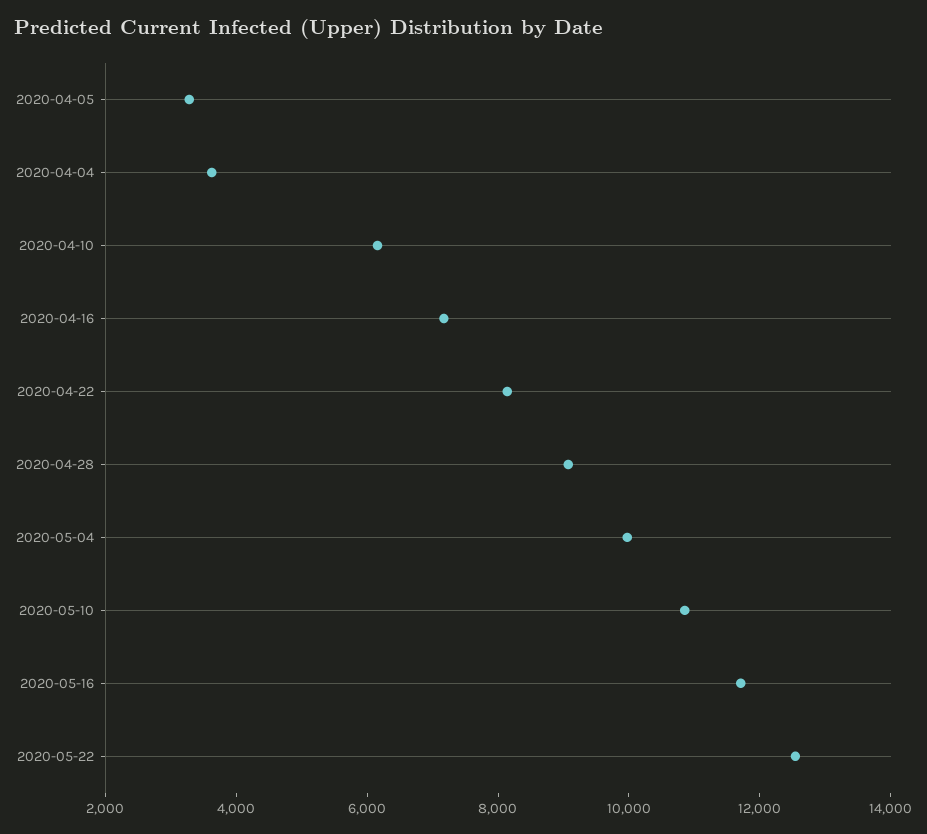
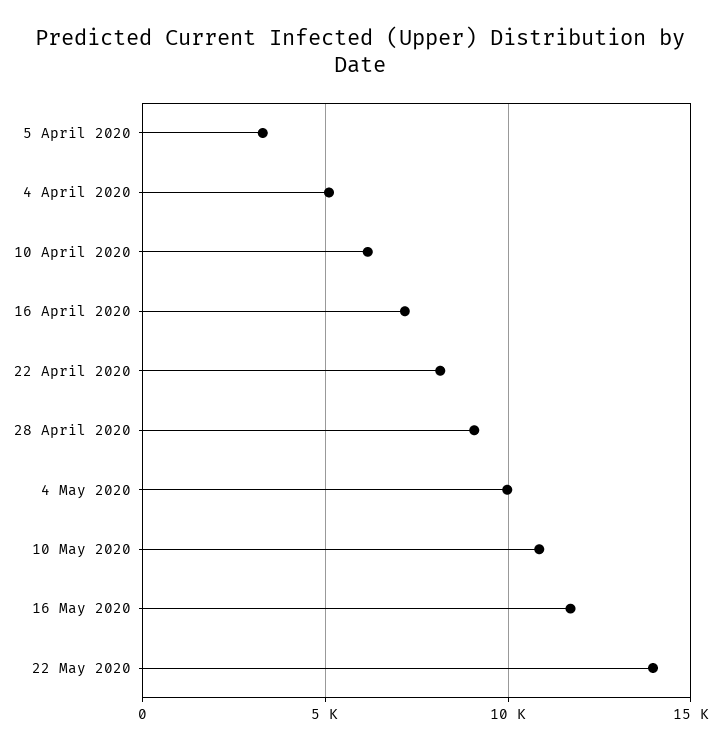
  {
    "2020-04-05": 3500,
-   "2020-04-04": 3500,
+   "2020-04-04": 5000,
    "2020-04-10": 6000,
    "2020-04-16": 7000,
    "2020-04-22": 8000,
    "2020-04-28": 9000,
    "2020-05-04": 10000,
    "2020-05-10": 11000,
    "2020-05-16": 11500,
-   "2020-05-22": 12500
+   "2020-05-22": 14000
  }

